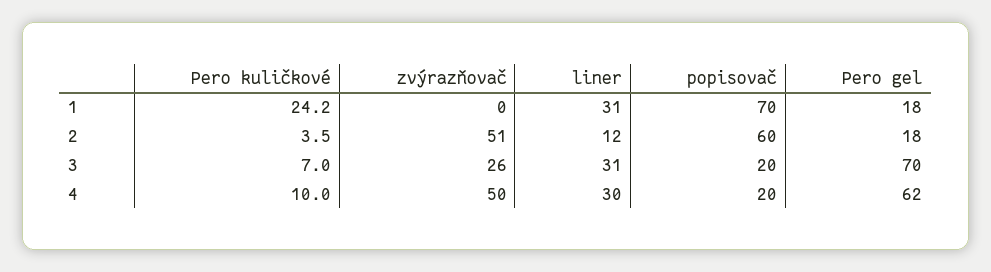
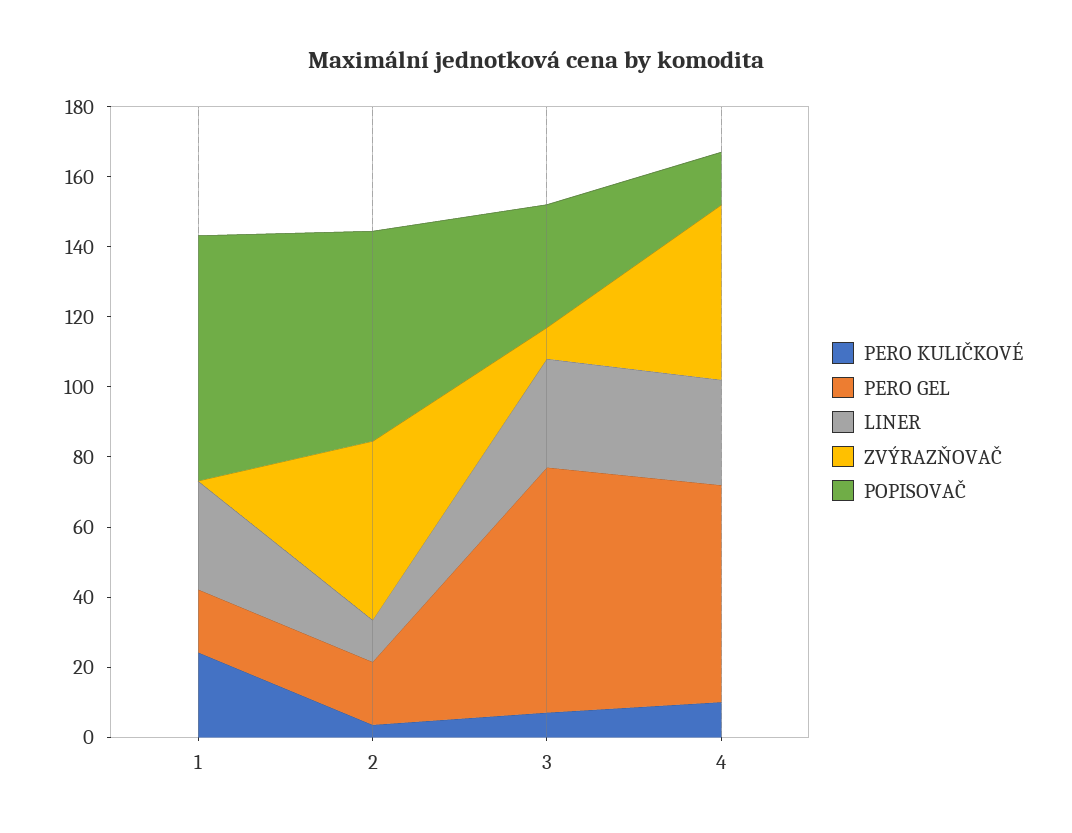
  {
    "Pero kuličkové": {
      "1": 24.2,
      "2": 3.5,
      "3": 7,
      "4": 10
    },
    "zvýrazňovač": {
      "1": 0,
      "2": 51,
-     "3": 26,
+     "3": 10,
      "4": 50
    },
    "liner": {
      "1": 31,
      "2": 12,
      "3": 31,
      "4": 30
    },
    "popisovač": {
      "1": 70,
      "2": 60,
-     "3": 20,
+     "3": 35,
-     "4": 20
+     "4": 15
    },
    "Pero gel": {
      "1": 18,
      "2": 18,
      "3": 70,
      "4": 62
    }
  }

